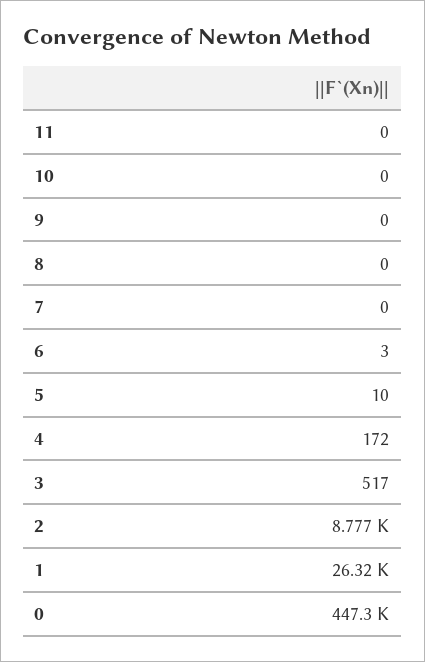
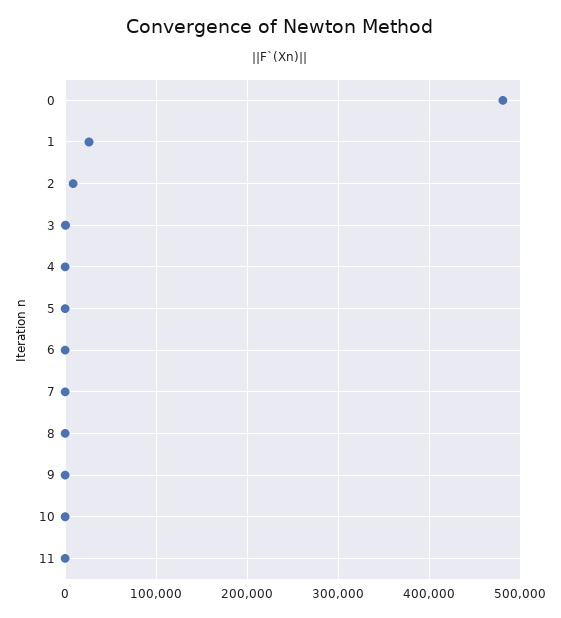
  {
    "11": 0,
    "10": 0,
    "9": 0,
    "8": 0,
    "7": 0,
    "6": 3,
    "5": 10,
    "4": 172,
    "3": 517,
    "2": 8777,
    "1": 26320,
-   "0": 447300
+   "0": 480000
  }

